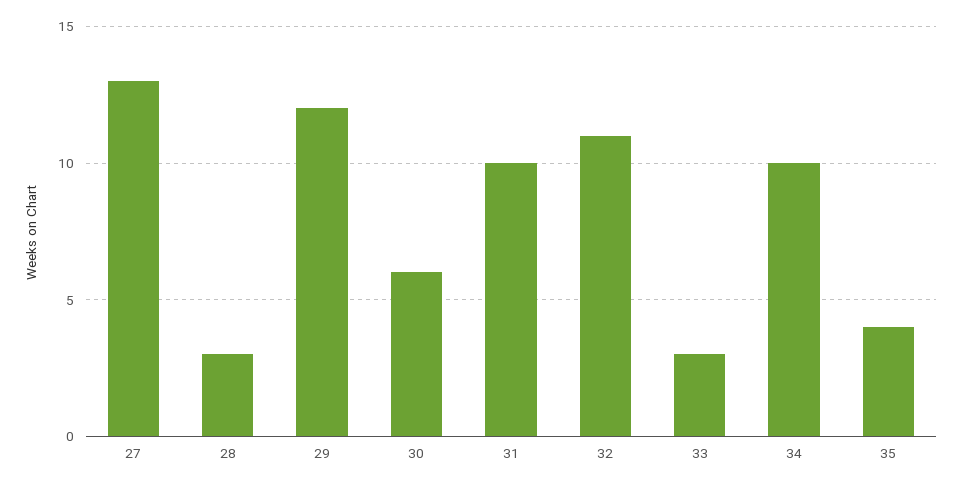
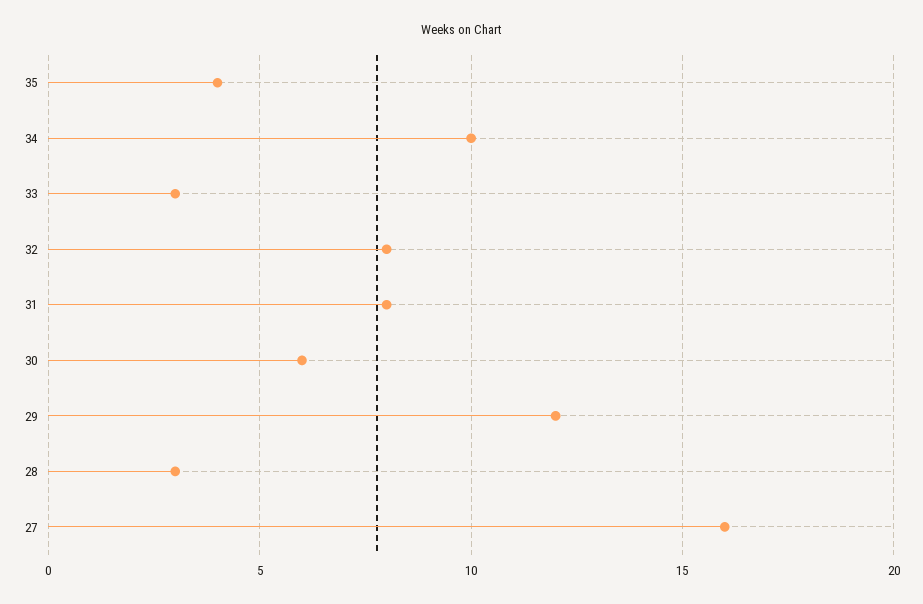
  {
-   "27": 13,
+   "27": 16,
    "28": 3,
    "29": 12,
    "30": 6,
-   "31": 10,
+   "31": 8,
-   "32": 11,
+   "32": 8,
    "33": 3,
    "34": 10,
    "35": 4
  }

